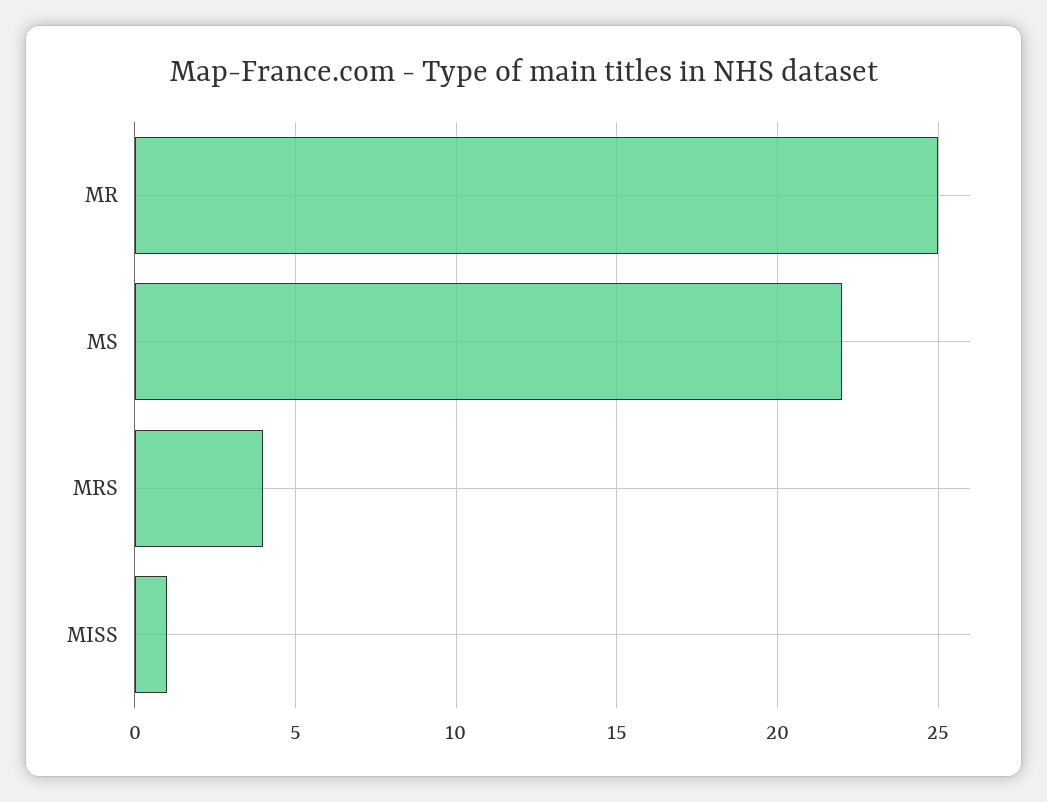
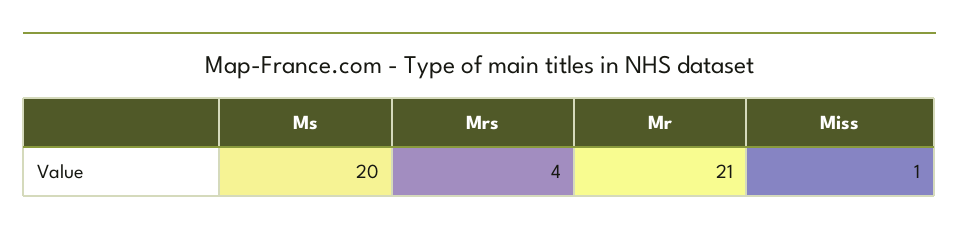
  {
-   "MR": 25,
+   "MR": 21,
-   "MS": 22,
+   "MS": 20,
    "MRS": 4,
    "MISS": 1
  }

